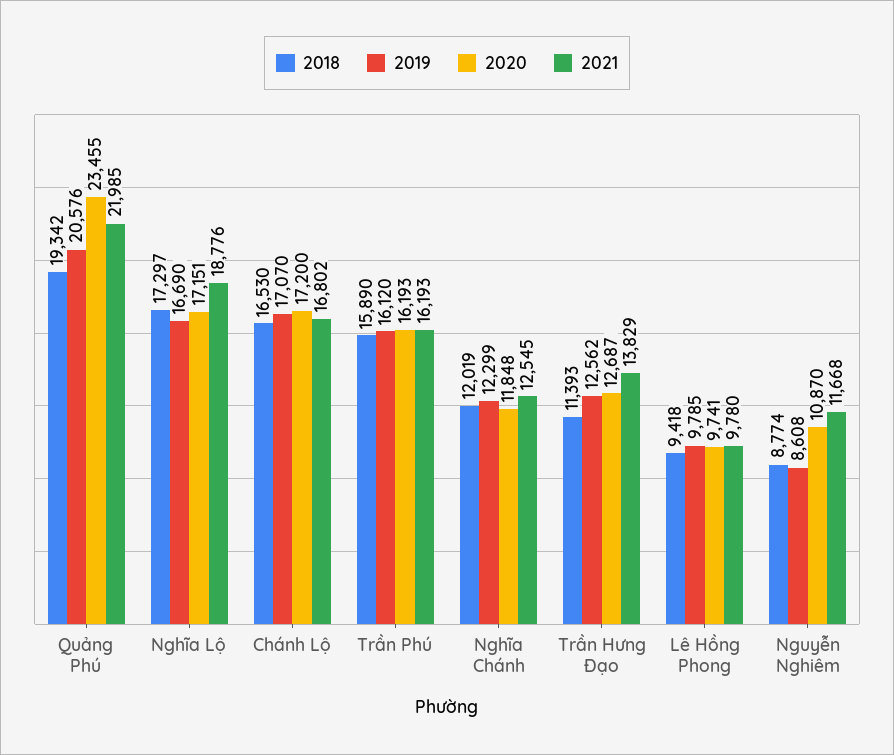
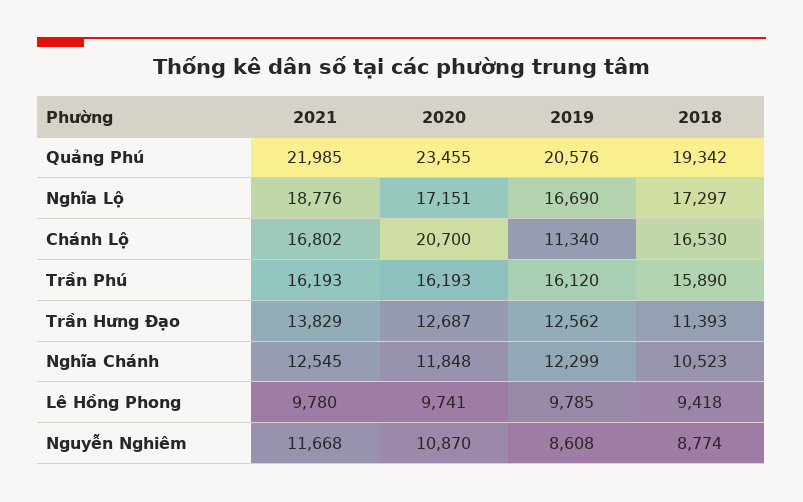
  {
    "2018": {
      "Quảng Phú": 19342,
      "Nghĩa Lộ": 17297,
      "Chánh Lộ": 16530,
      "Trần Phú": 15890,
-     "Nghĩa Chánh": 12019,
+     "Nghĩa Chánh": 10523,
      "Trần Hưng Đạo": 11393,
      "Lê Hồng Phong": 9418,
      "Nguyễn Nghiêm": 8774
    },
    "2019": {
      "Quảng Phú": 20576,
      "Nghĩa Lộ": 16690,
-     "Chánh Lộ": 17070,
+     "Chánh Lộ": 11340,
      "Trần Phú": 16120,
      "Nghĩa Chánh": 12299,
      "Trần Hưng Đạo": 12562,
      "Lê Hồng Phong": 9785,
      "Nguyễn Nghiêm": 8608
    },
    "2020": {
      "Quảng Phú": 23455,
      "Nghĩa Lộ": 17151,
-     "Chánh Lộ": 17200,
+     "Chánh Lộ": 20700,
      "Trần Phú": 16193,
      "Nghĩa Chánh": 11848,
      "Trần Hưng Đạo": 12687,
      "Lê Hồng Phong": 9741,
      "Nguyễn Nghiêm": 10870
    },
    "2021": {
      "Quảng Phú": 21985,
      "Nghĩa Lộ": 18776,
      "Chánh Lộ": 16802,
      "Trần Phú": 16193,
      "Nghĩa Chánh": 12545,
      "Trần Hưng Đạo": 13829,
      "Lê Hồng Phong": 9780,
      "Nguyễn Nghiêm": 11668
    }
  }

